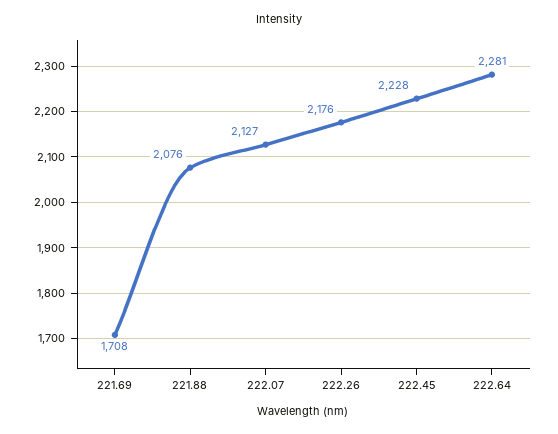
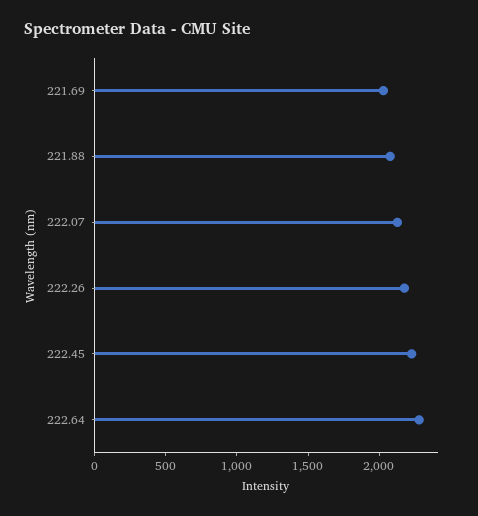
  {
-   "221.69": 1708,
+   "221.69": 2000,
    "221.88": 2076,
    "222.07": 2127,
    "222.26": 2176,
    "222.45": 2228,
    "222.64": 2281
  }

